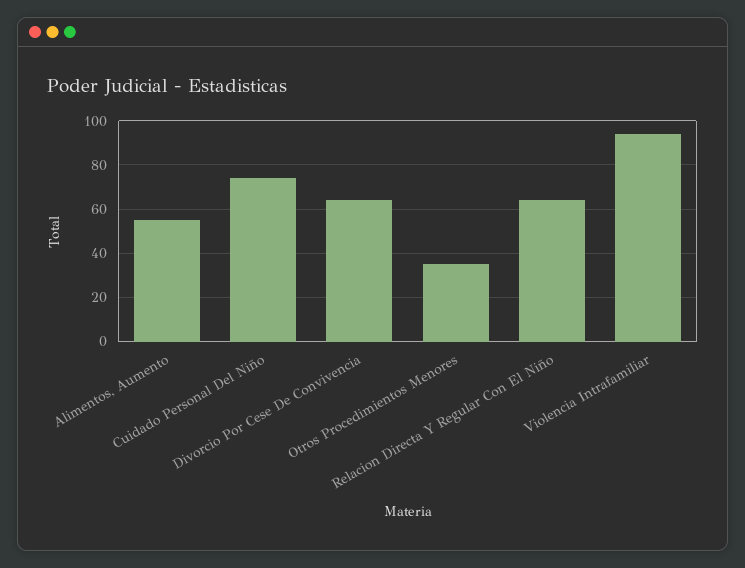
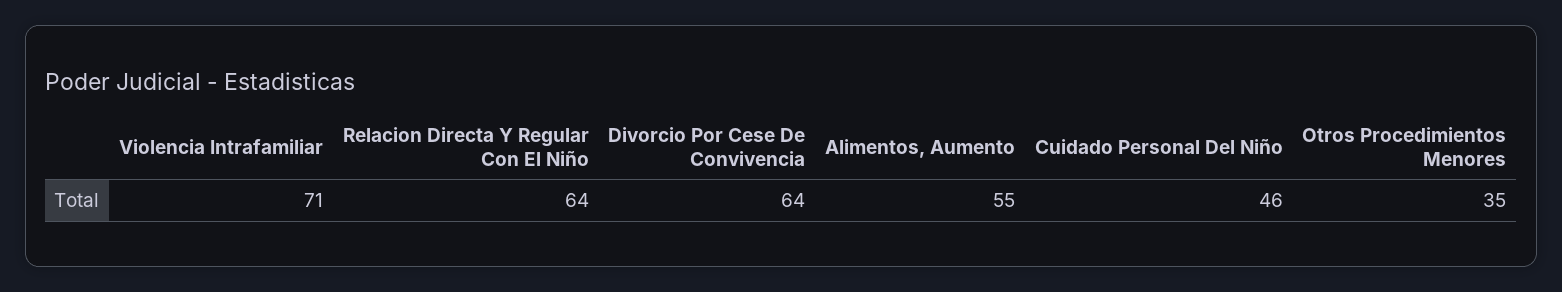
  {
    "Alimentos, Aumento": 55,
-   "Cuidado Personal Del Niño": 75,
+   "Cuidado Personal Del Niño": 46,
    "Divorcio Por Cese De Convivencia": 64,
    "Otros Procedimientos Menores": 35,
    "Relacion Directa Y Regular Con El Niño": 64,
-   "Violencia Intrafamiliar": 95
+   "Violencia Intrafamiliar": 71
  }

